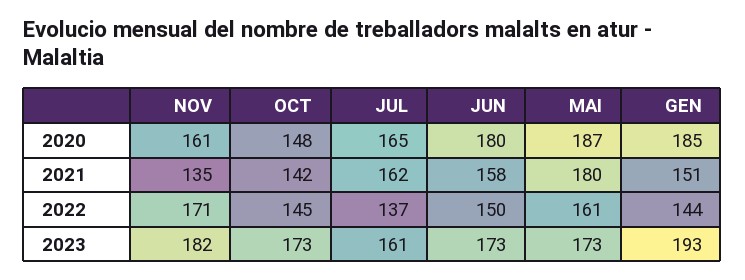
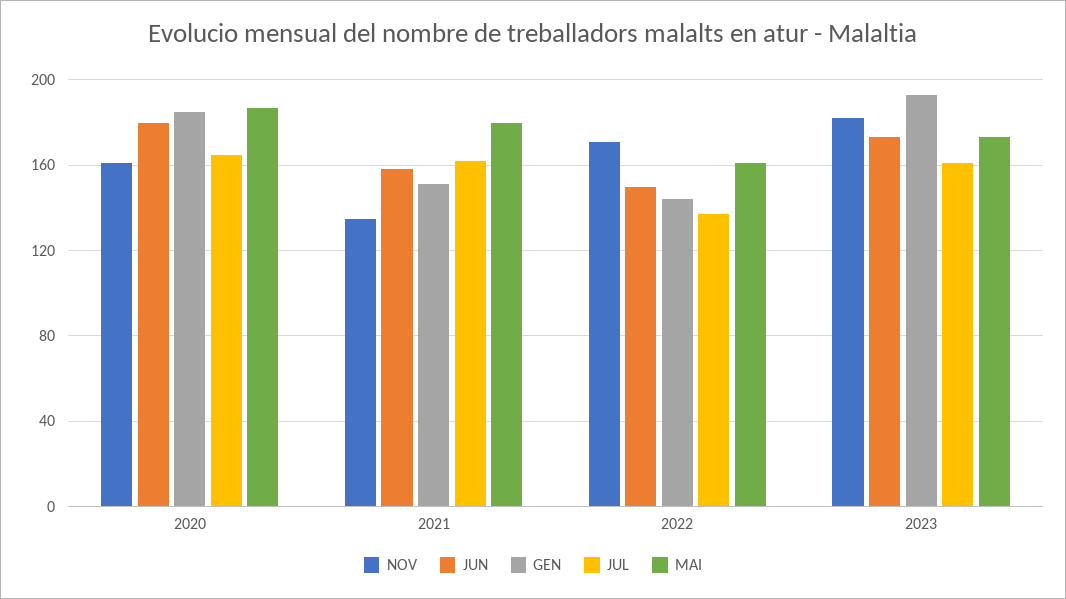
  {
    "NOV": {
      "2020": 161,
      "2021": 135,
      "2022": 171,
      "2023": 182
    },
-   "OCT": {
-     "2020": 148,
-     "2021": 142,
-     "2022": 145,
-     "2023": 173
-   },
    "JUL": {
      "2020": 165,
      "2021": 162,
      "2022": 137,
      "2023": 161
    },
    "JUN": {
      "2020": 180,
      "2021": 158,
      "2022": 150,
      "2023": 173
    },
    "MAI": {
      "2020": 187,
      "2021": 180,
      "2022": 161,
      "2023": 173
    },
    "GEN": {
      "2020": 185,
      "2021": 151,
      "2022": 144,
      "2023": 193
    }
  }

